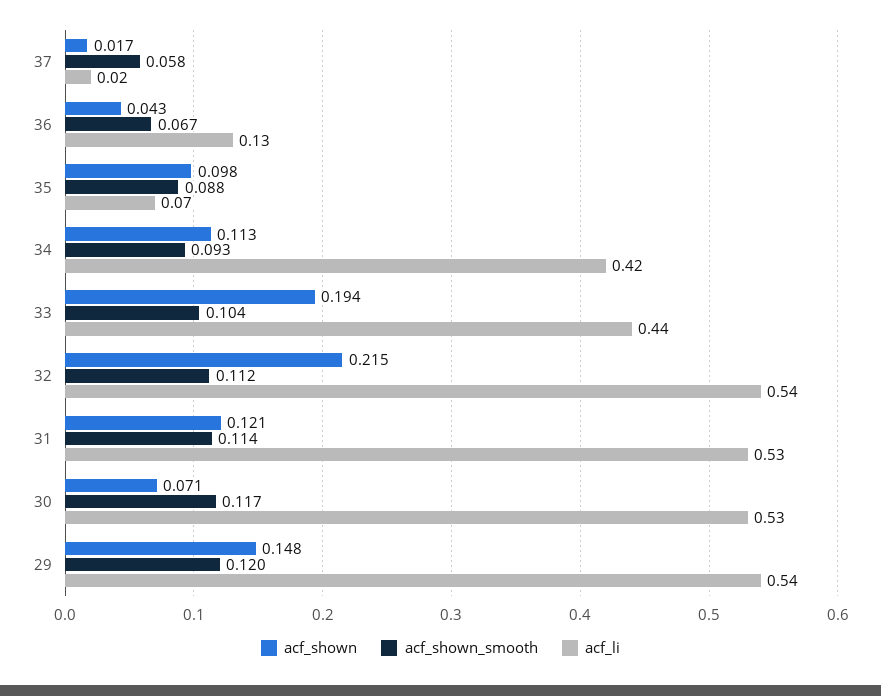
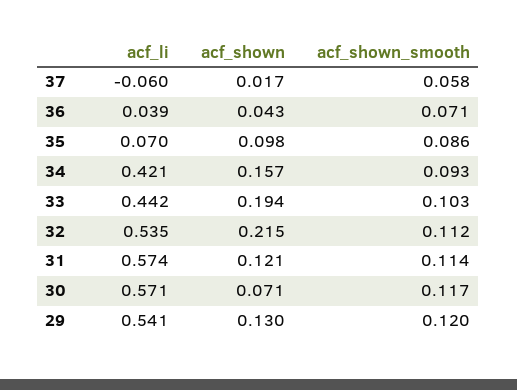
  {
    "acf_shown": {
      "37": 0.017,
      "36": 0.043,
      "35": 0.098,
-     "34": 0.113,
+     "34": 0.157,
      "33": 0.194,
      "32": 0.215,
      "31": 0.121,
      "30": 0.071,
-     "29": 0.148
+     "29": 0.13
    },
    "acf_shown_smooth": {
      "37": 0.058,
-     "36": 0.067,
+     "36": 0.071,
-     "35": 0.088,
+     "35": 0.086,
      "34": 0.093,
-     "33": 0.104,
+     "33": 0.103,
      "32": 0.112,
      "31": 0.114,
      "30": 0.117,
      "29": 0.12
    },
    "acf_li": {
-     "37": 0.02,
+     "37": -0.06,
-     "36": 0.13,
+     "36": 0.039,
      "35": 0.07,
      "34": 0.421,
      "33": 0.442,
      "32": 0.535,
-     "31": 0.53,
+     "31": 0.574,
-     "30": 0.53,
+     "30": 0.571,
      "29": 0.541
    }
  }

